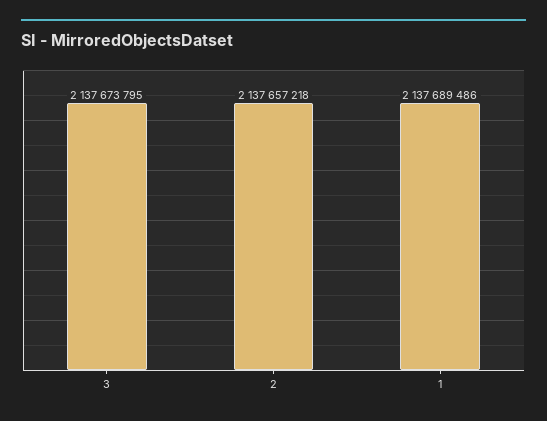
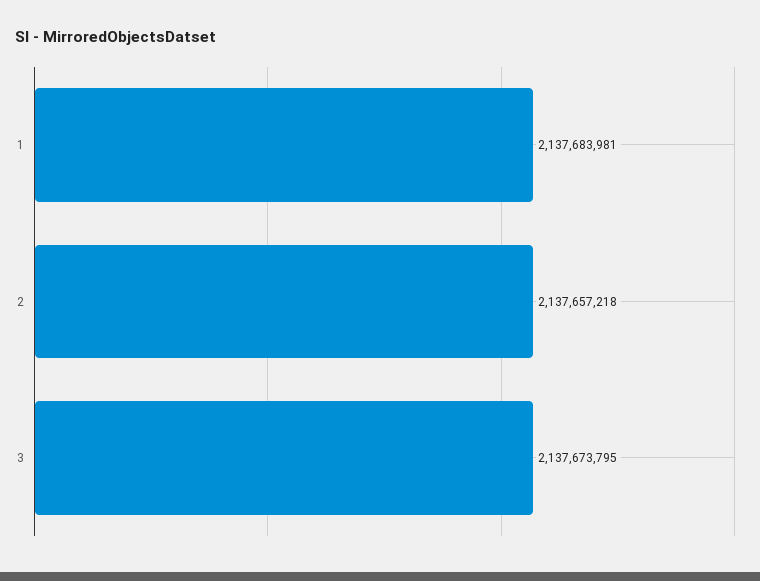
  {
    "3": 2137673795,
    "2": 2137657218,
-   "1": 2137689486
+   "1": 2137683981
  }

